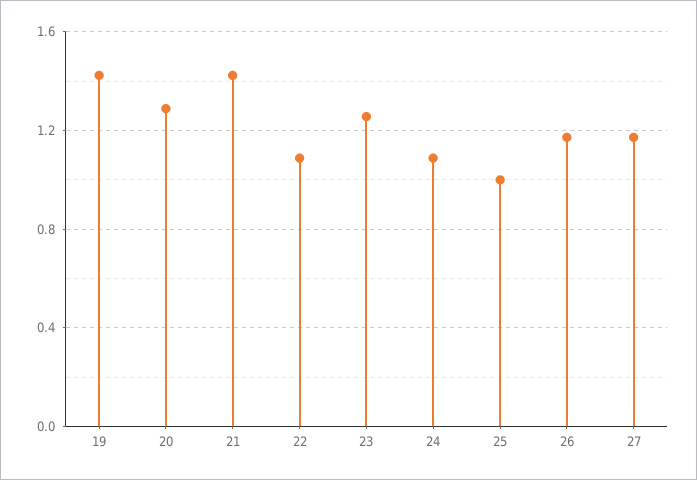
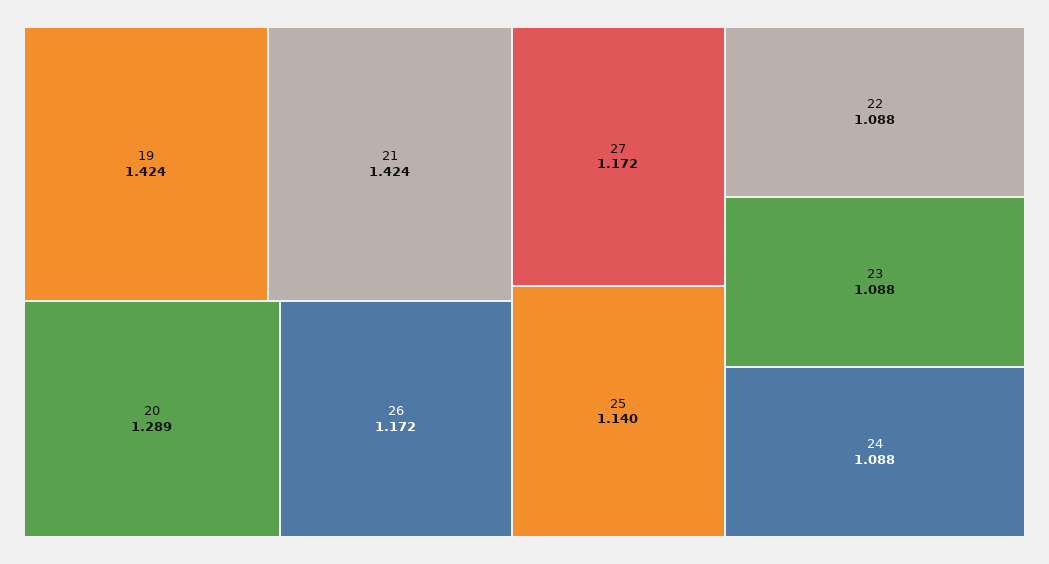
  {
    "19": 1.424,
    "20": 1.289,
    "21": 1.424,
    "22": 1.088,
-   "23": 1.25,
+   "23": 1.088,
    "24": 1.088,
-   "25": 1,
+   "25": 1.14,
    "26": 1.172,
    "27": 1.172
  }

